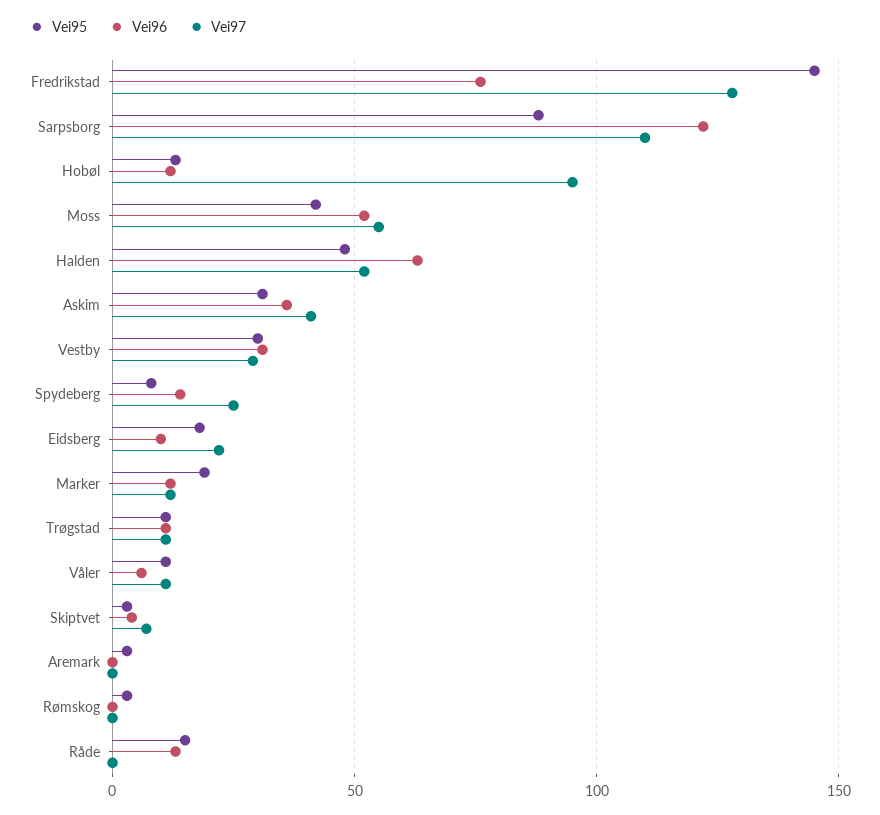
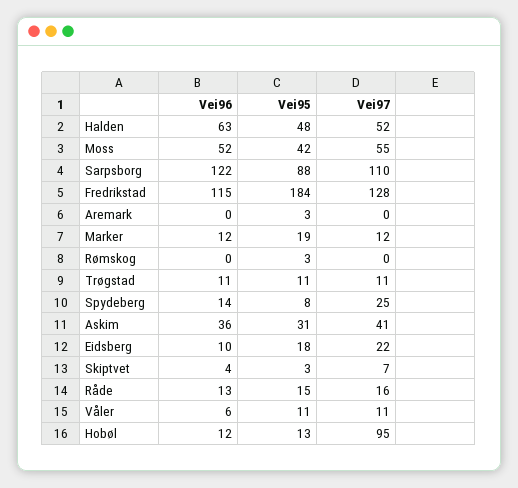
  {
    "Vei95": {
-     "Fredrikstad": 145,
+     "Fredrikstad": 184,
      "Sarpsborg": 88,
      "Hobøl": 13,
      "Moss": 42,
      "Halden": 48,
      "Askim": 31,
-     "Vestby": 30,
      "Spydeberg": 8,
      "Eidsberg": 18,
      "Marker": 19,
      "Trøgstad": 11,
      "Våler": 11,
      "Skiptvet": 3,
      "Aremark": 3,
      "Rømskog": 3,
      "Råde": 15
    },
    "Vei96": {
-     "Fredrikstad": 75,
+     "Fredrikstad": 115,
      "Sarpsborg": 122,
      "Hobøl": 12,
      "Moss": 52,
      "Halden": 63,
      "Askim": 36,
-     "Vestby": 30,
      "Spydeberg": 14,
      "Eidsberg": 10,
      "Marker": 12,
      "Trøgstad": 11,
      "Våler": 6,
      "Skiptvet": 4,
      "Aremark": 0,
      "Rømskog": 0,
      "Råde": 13
    },
    "Vei97": {
      "Fredrikstad": 128,
      "Sarpsborg": 110,
      "Hobøl": 95,
      "Moss": 55,
      "Halden": 52,
      "Askim": 41,
-     "Vestby": 30,
      "Spydeberg": 25,
      "Eidsberg": 22,
      "Marker": 12,
      "Trøgstad": 11,
      "Våler": 11,
      "Skiptvet": 7,
      "Aremark": 0,
      "Rømskog": 0,
-     "Råde": 0
+     "Råde": 16
    }
  }

